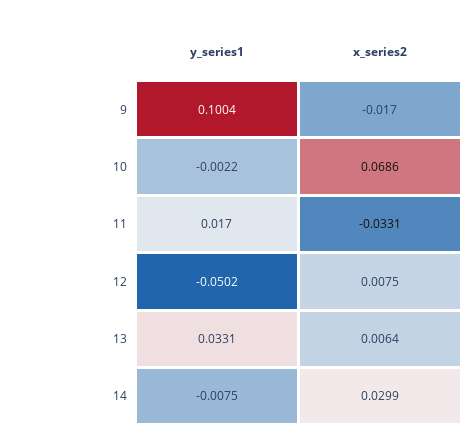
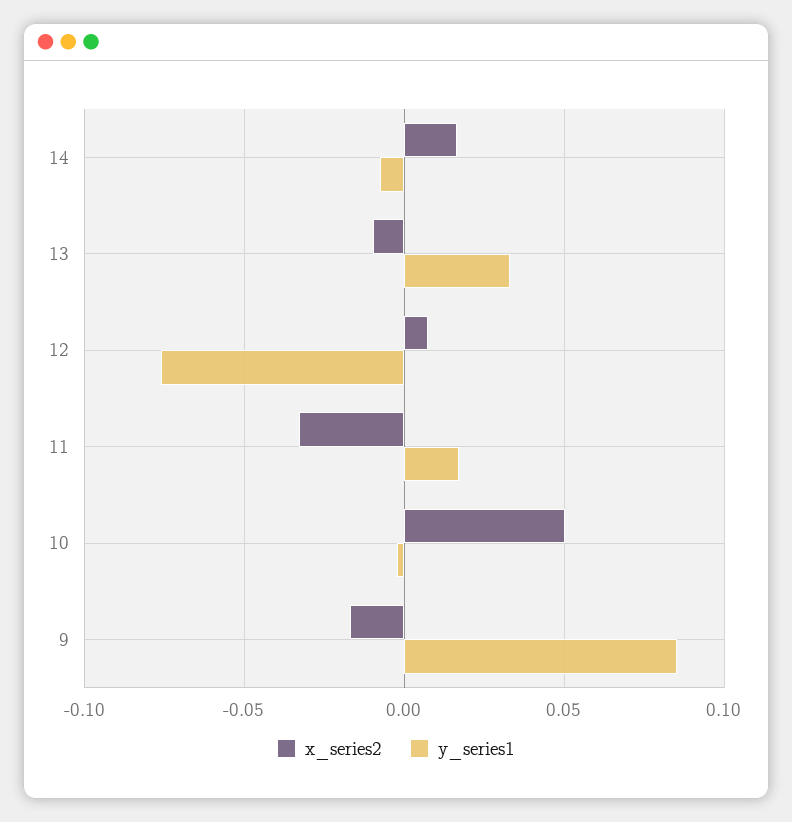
  {
    "y_series1": {
-     "9": 0.1004,
+     "9": 0.085,
      "10": -0.0022,
      "11": 0.017,
-     "12": -0.0502,
+     "12": -0.075,
      "13": 0.0331,
      "14": -0.0075
    },
    "x_series2": {
      "9": -0.017,
-     "10": 0.0686,
+     "10": 0.05,
      "11": -0.0331,
      "12": 0.0075,
-     "13": 0.0064,
+     "13": -0.01,
-     "14": 0.0299
+     "14": 0.015
    }
  }

